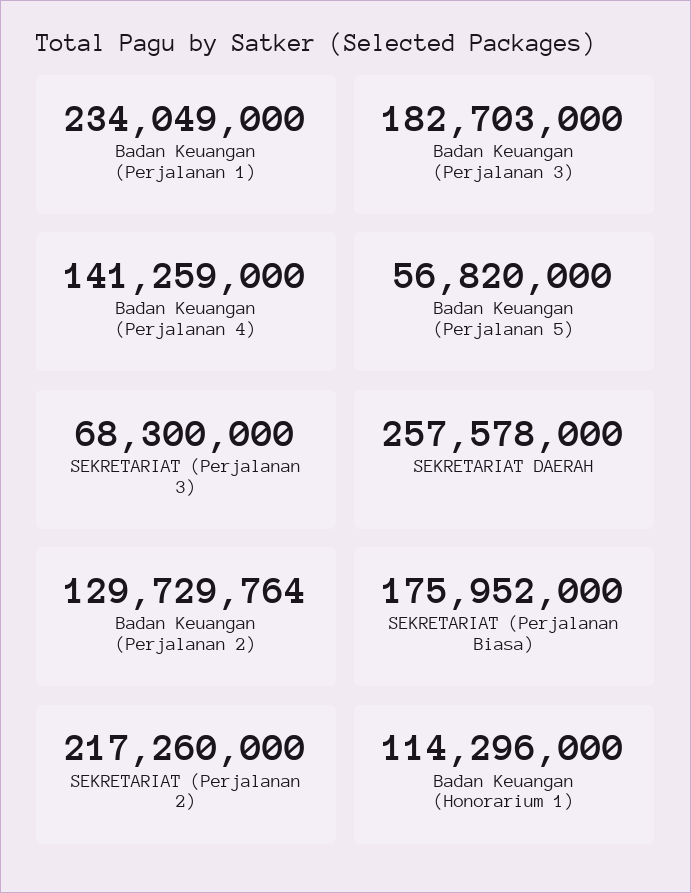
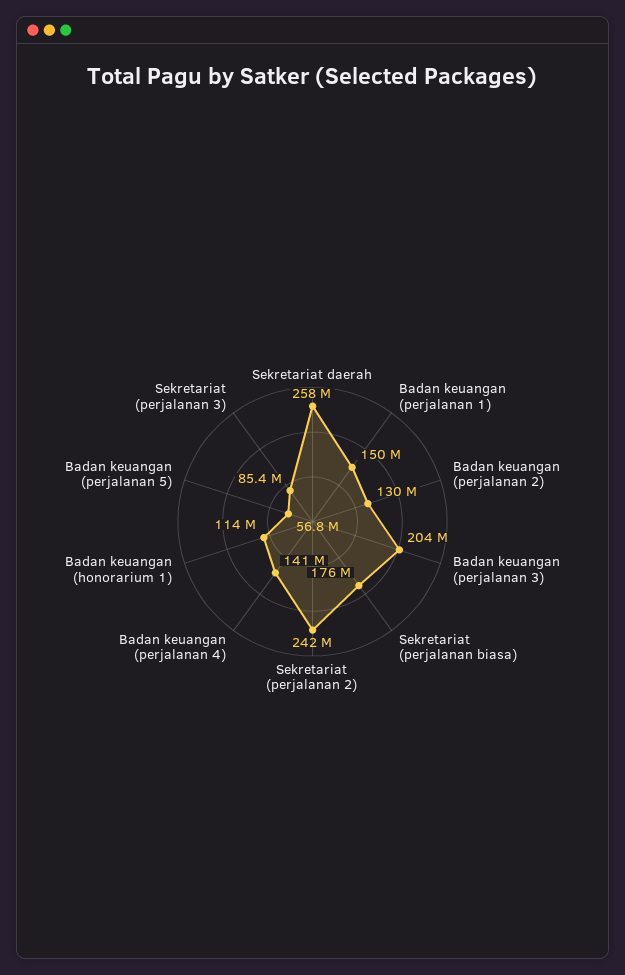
  {
-   "Badan Keuangan (Perjalanan 1)": 234049000,
+   "Badan Keuangan (Perjalanan 1)": 150000000,
-   "Badan Keuangan (Perjalanan 3)": 182703000,
+   "Badan Keuangan (Perjalanan 3)": 204000000,
    "Badan Keuangan (Perjalanan 4)": 141259000,
    "Badan Keuangan (Perjalanan 5)": 56820000,
-   "SEKRETARIAT (Perjalanan 3)": 68300000,
+   "SEKRETARIAT (Perjalanan 3)": 85400000,
    "SEKRETARIAT DAERAH": 257578000,
    "Badan Keuangan (Perjalanan 2)": 129729764,
    "SEKRETARIAT (Perjalanan Biasa)": 175952000,
-   "SEKRETARIAT (Perjalanan 2)": 217260000,
+   "SEKRETARIAT (Perjalanan 2)": 242000000,
    "Badan Keuangan (Honorarium 1)": 114296000
  }

